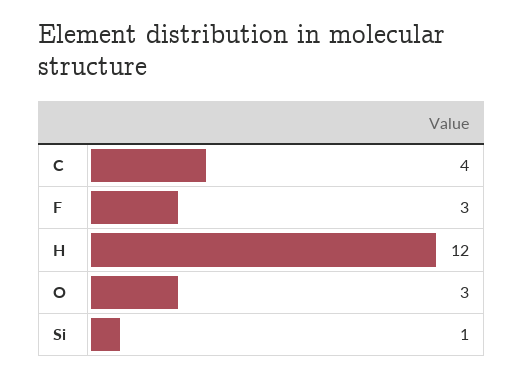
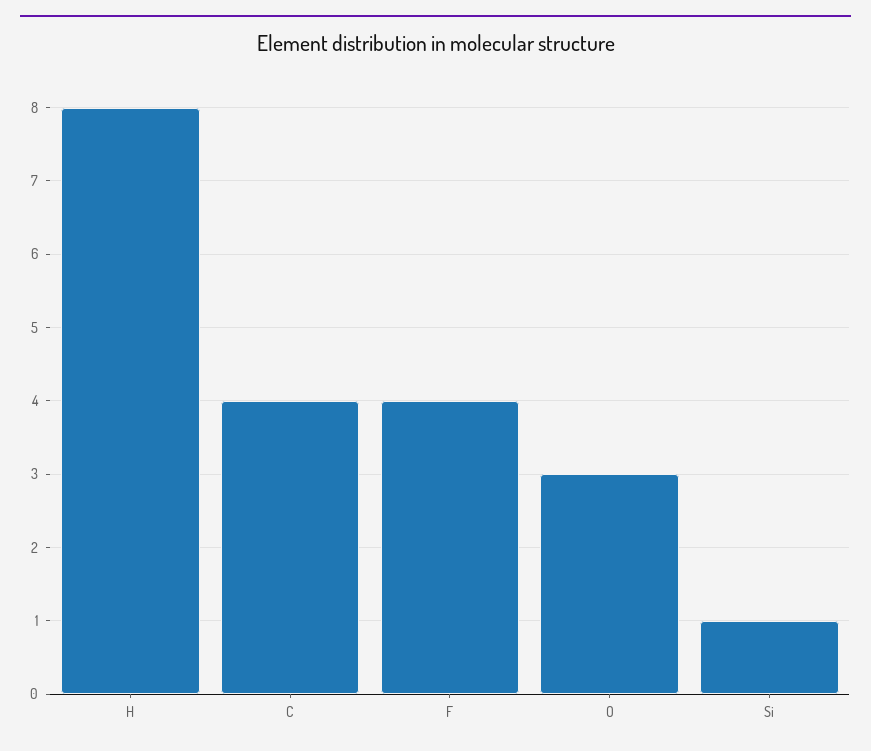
  {
    "C": 4,
-   "F": 3,
+   "F": 4,
-   "H": 12,
+   "H": 8,
    "O": 3,
    "Si": 1
  }

